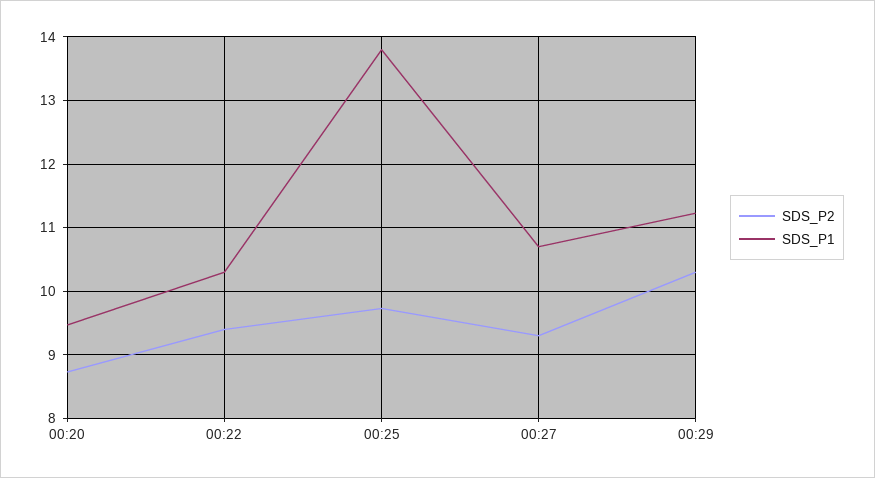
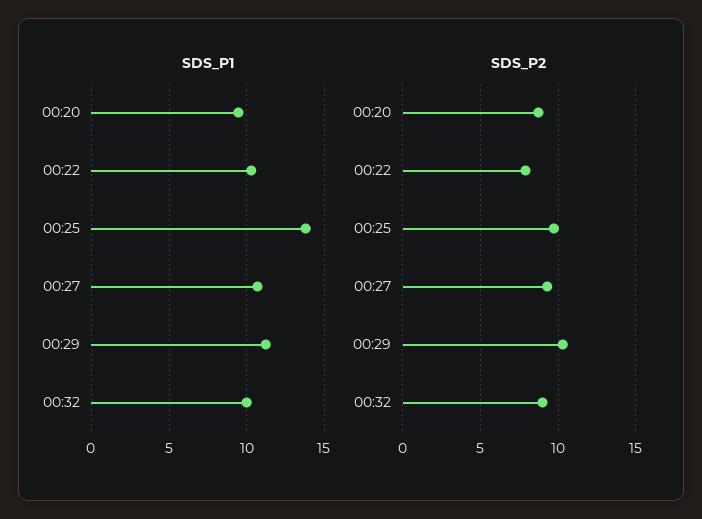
  {
    "SDS_P2": {
      "00:20": 8.7,
-     "00:22": 9.4,
+     "00:22": 8,
      "00:25": 9.7,
      "00:27": 9.3,
-     "00:29": 10.3
+     "00:29": 10.3,
+     "00:32": 9
    },
    "SDS_P1": {
      "00:20": 9.5,
      "00:22": 10.3,
      "00:25": 13.8,
      "00:27": 10.7,
-     "00:29": 11.2
+     "00:29": 11.2,
+     "00:32": 10
    }
  }

